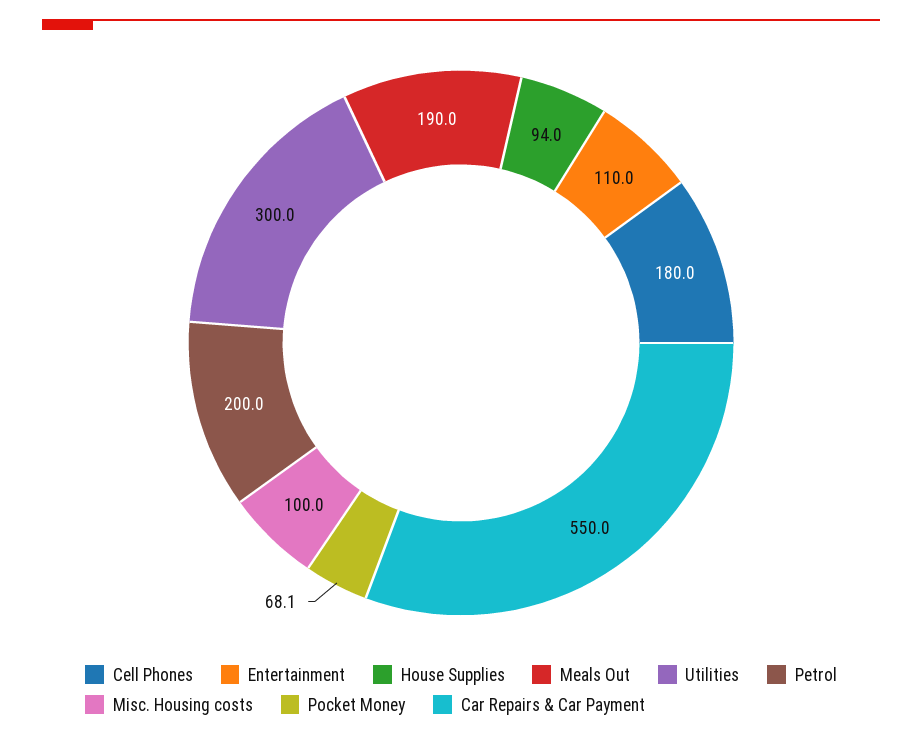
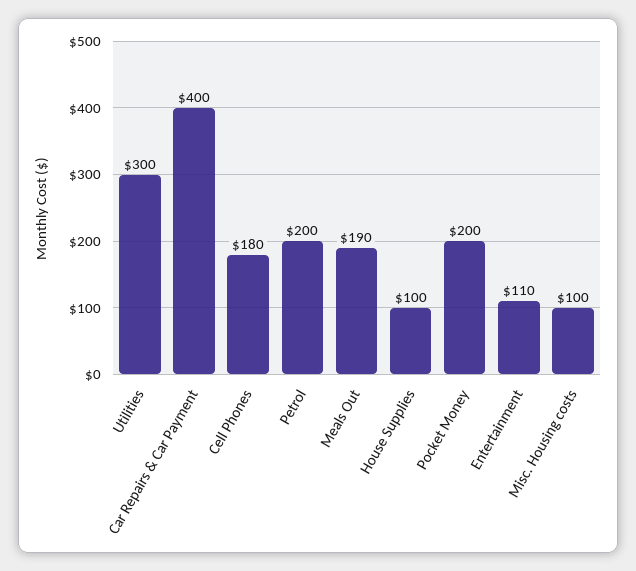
  {
    "Cell Phones": 180,
    "Entertainment": 110,
-   "House Supplies": 94,
+   "House Supplies": 100,
    "Meals Out": 190,
    "Utilities": 300,
    "Petrol": 200,
    "Misc. Housing costs": 100,
-   "Pocket Money": 68.1,
+   "Pocket Money": 200,
-   "Car Repairs & Car Payment": 550
+   "Car Repairs & Car Payment": 400
  }

